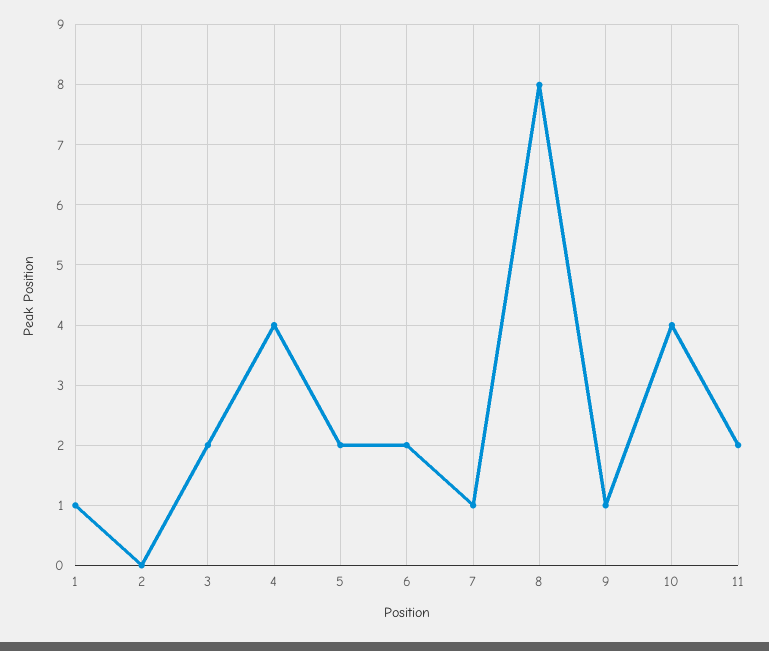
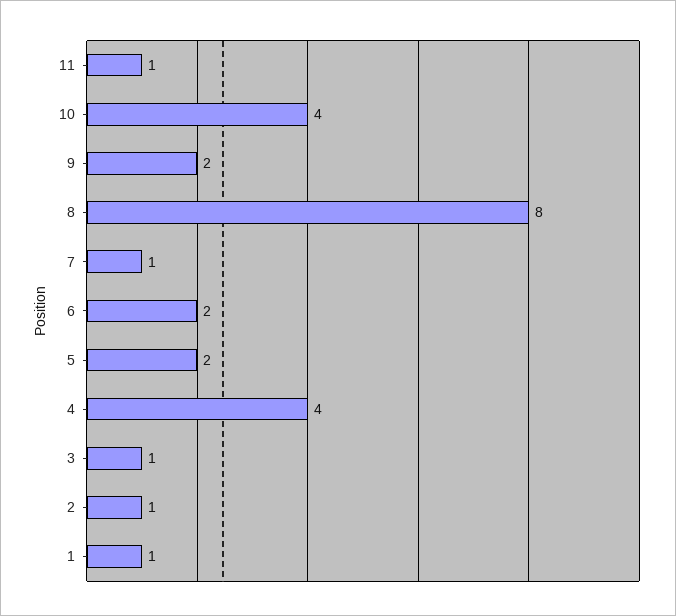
  {
    "1": 1,
-   "2": 0,
+   "2": 1,
-   "3": 2,
+   "3": 1,
    "4": 4,
    "5": 2,
    "6": 2,
    "7": 1,
    "8": 8,
-   "9": 1,
+   "9": 2,
    "10": 4,
-   "11": 2
+   "11": 1
  }

